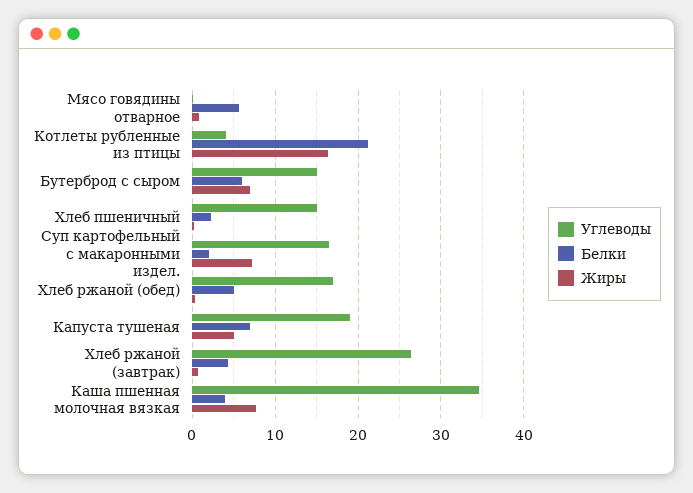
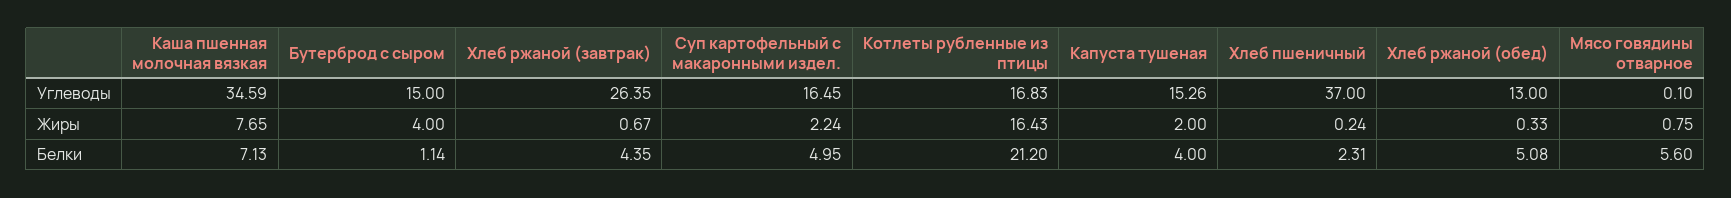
  {
    "Углеводы": {
      "Мясо говядины отварное": 0.1,
-     "Котлеты рубленные из птицы": 4,
+     "Котлеты рубленные из птицы": 16.83,
      "Бутерброд с сыром": 15,
-     "Хлеб пшеничный": 15,
+     "Хлеб пшеничный": 37,
      "Суп картофельный с макаронными издел.": 16.45,
-     "Хлеб ржаной (обед)": 17,
+     "Хлеб ржаной (обед)": 13,
-     "Капуста тушеная": 19,
+     "Капуста тушеная": 15.26,
      "Хлеб ржаной (завтрак)": 26.35,
      "Каша пшенная молочная вязкая": 34.59
    },
    "Белки": {
      "Мясо говядины отварное": 5.6,
      "Котлеты рубленные из птицы": 21.2,
-     "Бутерброд с сыром": 6,
+     "Бутерброд с сыром": 1.14,
      "Хлеб пшеничный": 2.31,
-     "Суп картофельный с макаронными издел.": 2,
+     "Суп картофельный с макаронными издел.": 4.95,
      "Хлеб ржаной (обед)": 5.08,
-     "Капуста тушеная": 7,
+     "Капуста тушеная": 4,
      "Хлеб ржаной (завтрак)": 4.35,
-     "Каша пшенная молочная вязкая": 4
+     "Каша пшенная молочная вязкая": 7.13
    },
    "Жиры": {
      "Мясо говядины отварное": 0.75,
      "Котлеты рубленные из птицы": 16.43,
-     "Бутерброд с сыром": 7,
+     "Бутерброд с сыром": 4,
      "Хлеб пшеничный": 0.24,
-     "Суп картофельный с макаронными издел.": 7,
+     "Суп картофельный с макаронными издел.": 2.24,
      "Хлеб ржаной (обед)": 0.33,
-     "Капуста тушеная": 5,
+     "Капуста тушеная": 2,
      "Хлеб ржаной (завтрак)": 0.67,
      "Каша пшенная молочная вязкая": 7.65
    }
  }

